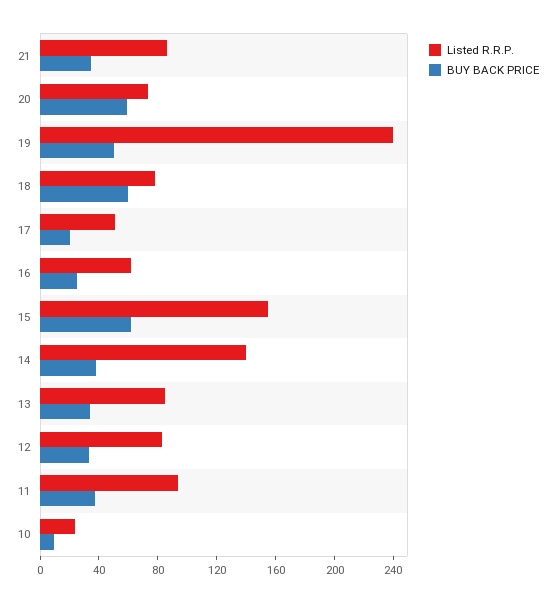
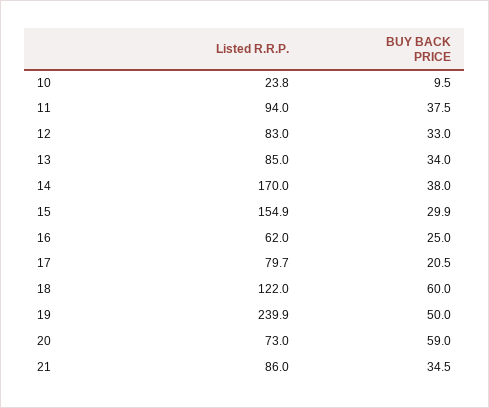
  {
    "Listed R.R.P.": {
      "21": 86,
      "20": 73,
      "19": 239.9,
-     "18": 80,
+     "18": 122,
-     "17": 50,
+     "17": 79.7,
      "16": 62,
      "15": 154.9,
-     "14": 140,
+     "14": 170,
      "13": 85,
      "12": 83,
      "11": 94,
      "10": 23.8
    },
    "BUY BACK PRICE": {
      "21": 34.5,
      "20": 59,
      "19": 50,
      "18": 60,
      "17": 20.5,
      "16": 25,
-     "15": 60,
+     "15": 29.9,
      "14": 38,
      "13": 34,
      "12": 33,
      "11": 37.5,
      "10": 9.5
    }
  }

